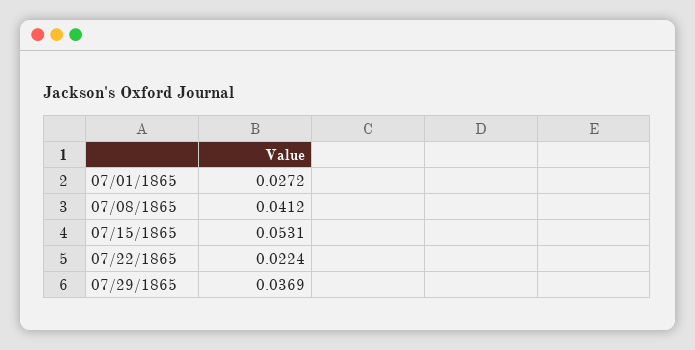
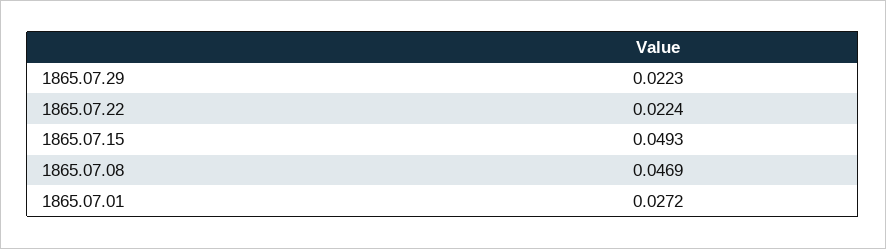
  {
    "07/01/1865": 0.0272,
-   "07/08/1865": 0.0412,
+   "07/08/1865": 0.0469,
-   "07/15/1865": 0.0531,
+   "07/15/1865": 0.0493,
    "07/22/1865": 0.0224,
-   "07/29/1865": 0.0369
+   "07/29/1865": 0.0223
  }

